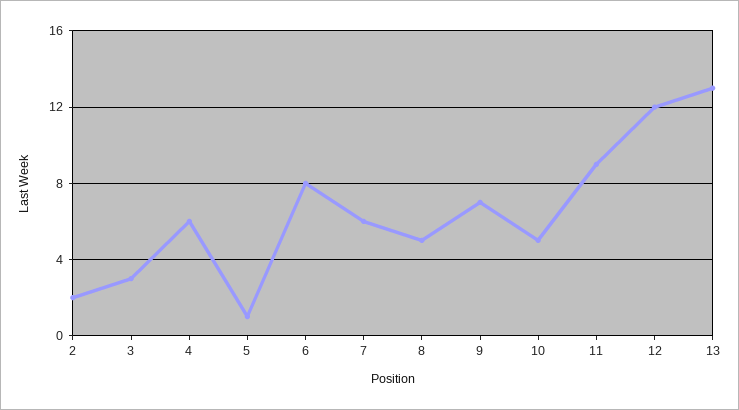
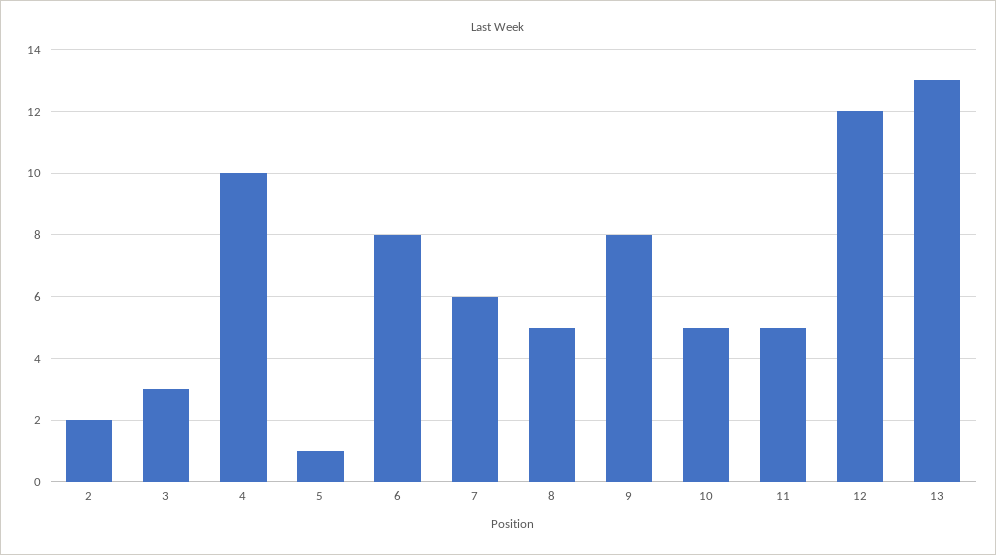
  {
    "2": 2,
    "3": 3,
-   "4": 6,
+   "4": 10,
    "5": 1,
    "6": 8,
    "7": 6,
    "8": 5,
-   "9": 7,
+   "9": 8,
    "10": 5,
-   "11": 9,
+   "11": 5,
    "12": 12,
    "13": 13
  }

